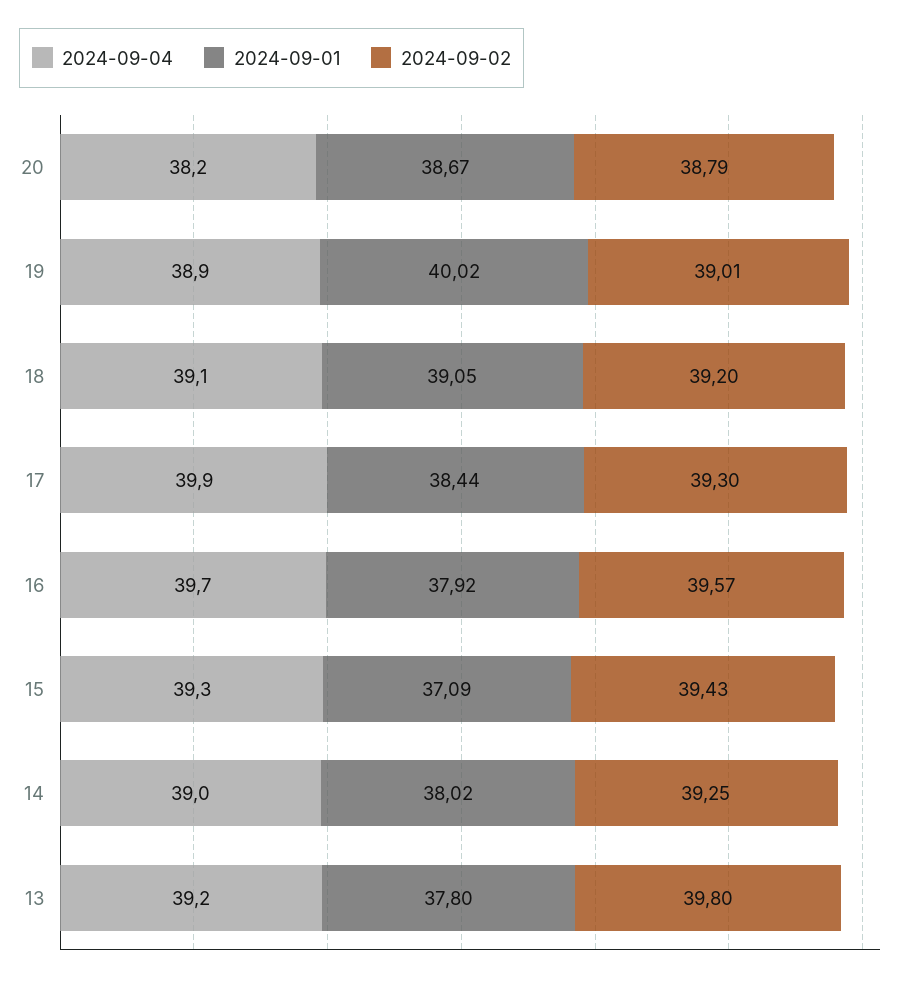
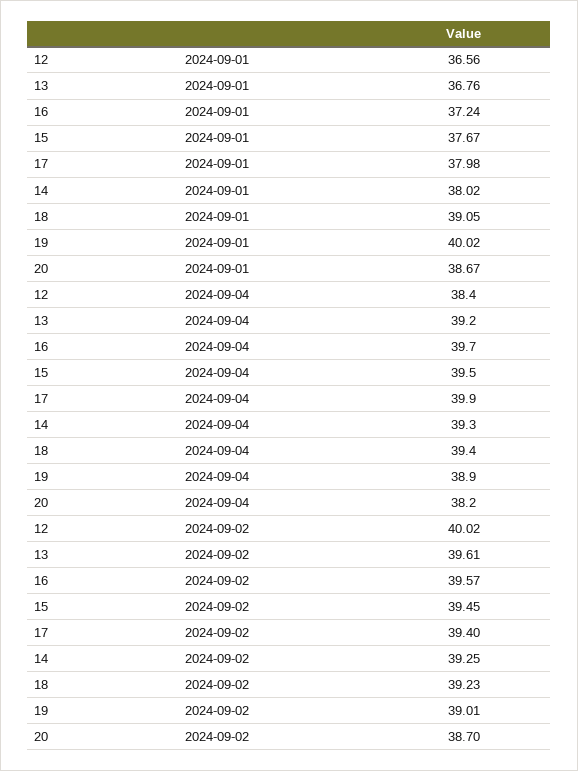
  {
    "2024-09-04": {
      "20": 38.2,
      "19": 38.9,
-     "18": 39.1,
+     "18": 39.4,
      "17": 39.9,
      "16": 39.7,
-     "15": 39.3,
+     "15": 39.5,
-     "14": 39,
+     "14": 39.3,
-     "13": 39.2
+     "13": 39.2,
+     "12": 38.4
    },
    "2024-09-01": {
      "20": 38.67,
      "19": 40.02,
      "18": 39.05,
-     "17": 38.44,
+     "17": 37.98,
-     "16": 37.92,
+     "16": 37.24,
-     "15": 37.09,
+     "15": 37.67,
      "14": 38.02,
-     "13": 37.8
+     "13": 36.76,
+     "12": 36.56
    },
    "2024-09-02": {
-     "20": 38.79,
+     "20": 38.7,
      "19": 39.01,
-     "18": 39.2,
+     "18": 39.23,
-     "17": 39.3,
+     "17": 39.4,
      "16": 39.57,
-     "15": 39.43,
+     "15": 39.45,
      "14": 39.25,
-     "13": 39.8
+     "13": 39.61,
+     "12": 40.02
    }
  }

